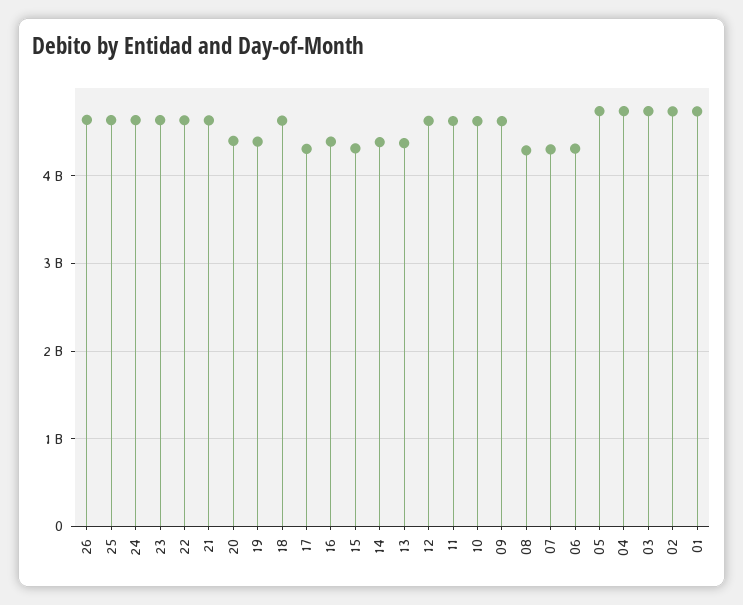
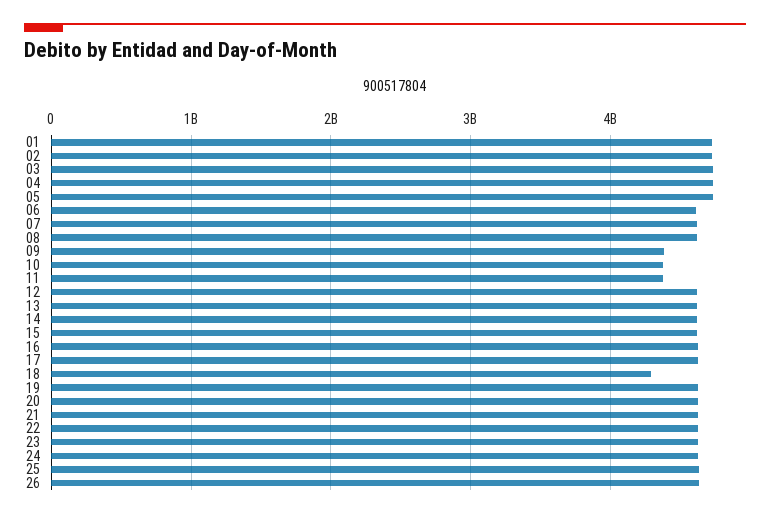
  {
    "26": 4600000000,
    "25": 4600000000,
    "24": 4600000000,
    "23": 4600000000,
    "22": 4600000000,
    "21": 4600000000,
-   "20": 4400000000,
+   "20": 4600000000,
-   "19": 4400000000,
+   "19": 4600000000,
-   "18": 4600000000,
+   "18": 4300000000,
-   "17": 4300000000,
+   "17": 4600000000,
-   "16": 4400000000,
+   "16": 4600000000,
-   "15": 4300000000,
+   "15": 4600000000,
-   "14": 4400000000,
+   "14": 4600000000,
-   "13": 4400000000,
+   "13": 4600000000,
    "12": 4600000000,
-   "11": 4600000000,
+   "11": 4400000000,
-   "10": 4600000000,
+   "10": 4400000000,
-   "09": 4600000000,
+   "09": 4400000000,
-   "08": 4300000000,
+   "08": 4600000000,
-   "07": 4300000000,
+   "07": 4600000000,
-   "06": 4300000000,
+   "06": 4600000000,
    "05": 4700000000,
    "04": 4700000000,
    "03": 4700000000,
    "02": 4700000000,
    "01": 4700000000
  }

